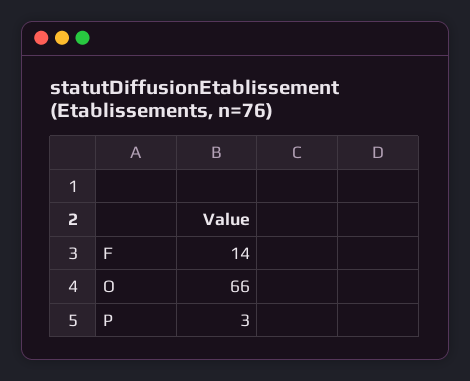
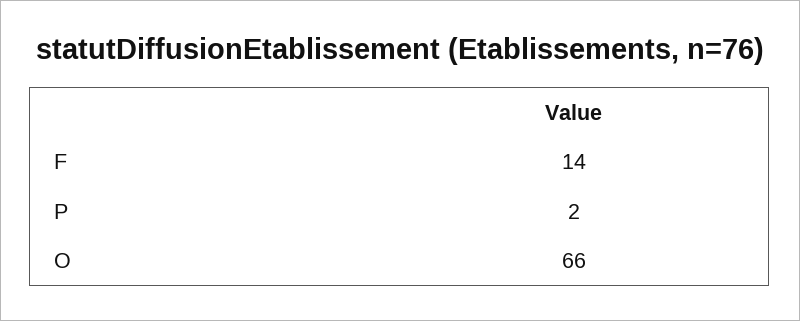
  {
    "F": 14,
    "O": 66,
-   "P": 3
+   "P": 2
  }

